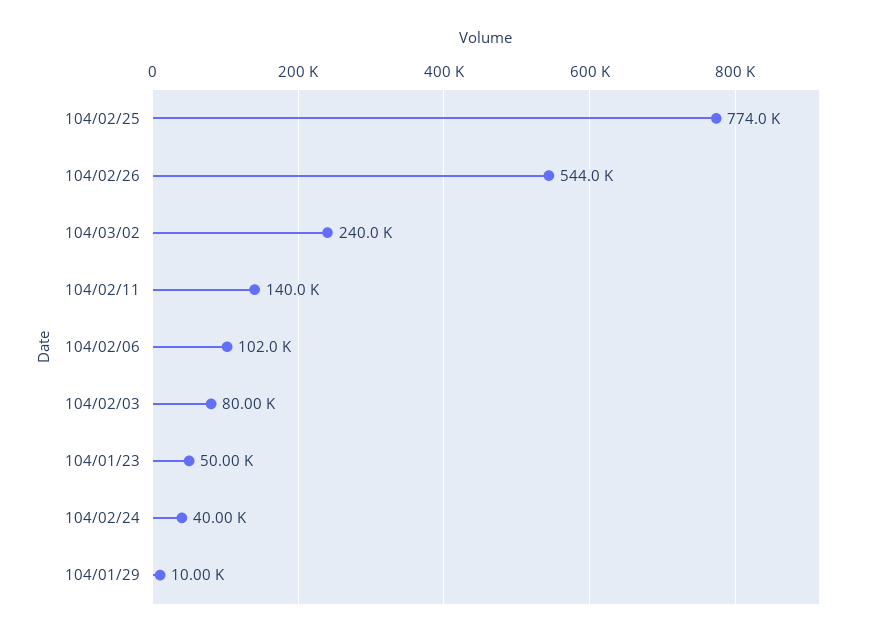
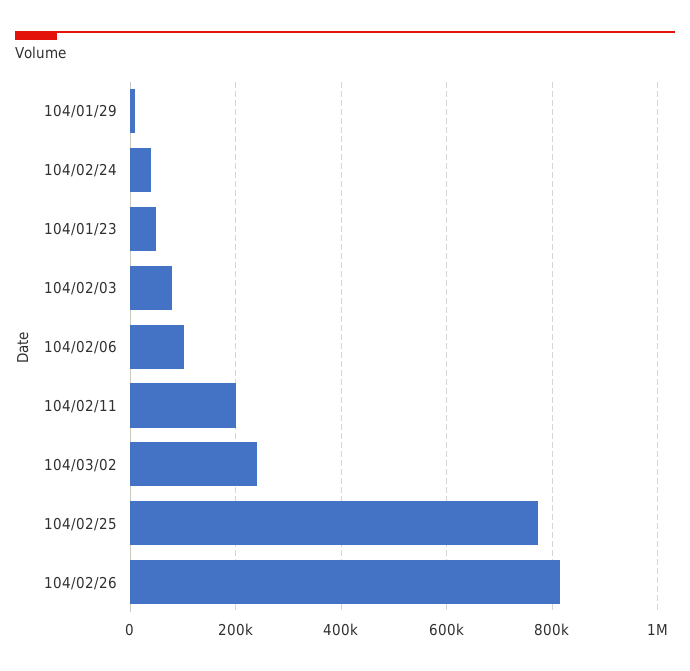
  {
    "104/02/25": 774000,
-   "104/02/26": 544000,
+   "104/02/26": 820000,
    "104/03/02": 240000,
-   "104/02/11": 140000,
+   "104/02/11": 200000,
    "104/02/06": 102000,
    "104/02/03": 80000,
    "104/01/23": 50000,
    "104/02/24": 40000,
    "104/01/29": 10000
  }

